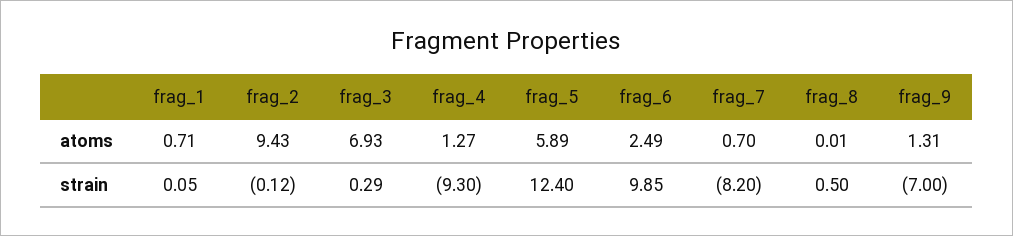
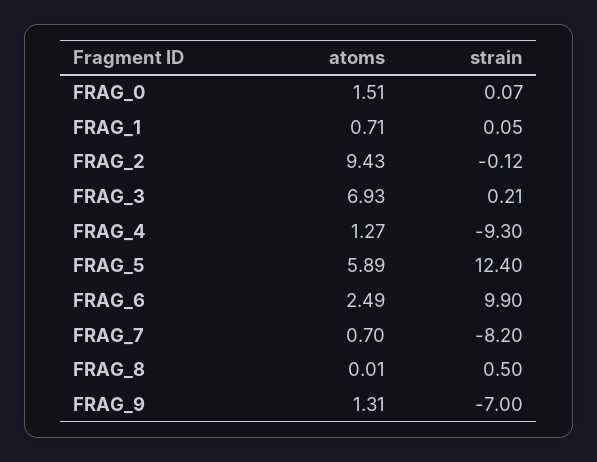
  {
    "frag_1": {
      "atoms": 0.71,
      "strain": 0.05
    },
    "frag_2": {
      "atoms": 9.43,
      "strain": -0.12
    },
    "frag_3": {
      "atoms": 6.93,
-     "strain": 0.29
+     "strain": 0.21
    },
    "frag_4": {
      "atoms": 1.27,
      "strain": -9.3
    },
    "frag_5": {
      "atoms": 5.89,
      "strain": 12.4
    },
    "frag_6": {
      "atoms": 2.49,
-     "strain": 9.85
+     "strain": 9.9
    },
    "frag_7": {
      "atoms": 0.7,
      "strain": -8.2
    },
    "frag_8": {
      "atoms": 0.01,
      "strain": 0.5
    },
    "frag_9": {
      "atoms": 1.31,
      "strain": -7
-   }
+   },
+   "FRAG_0": {
+     "atoms": 1.51,
+     "strain": 0.07
+   }
  }

